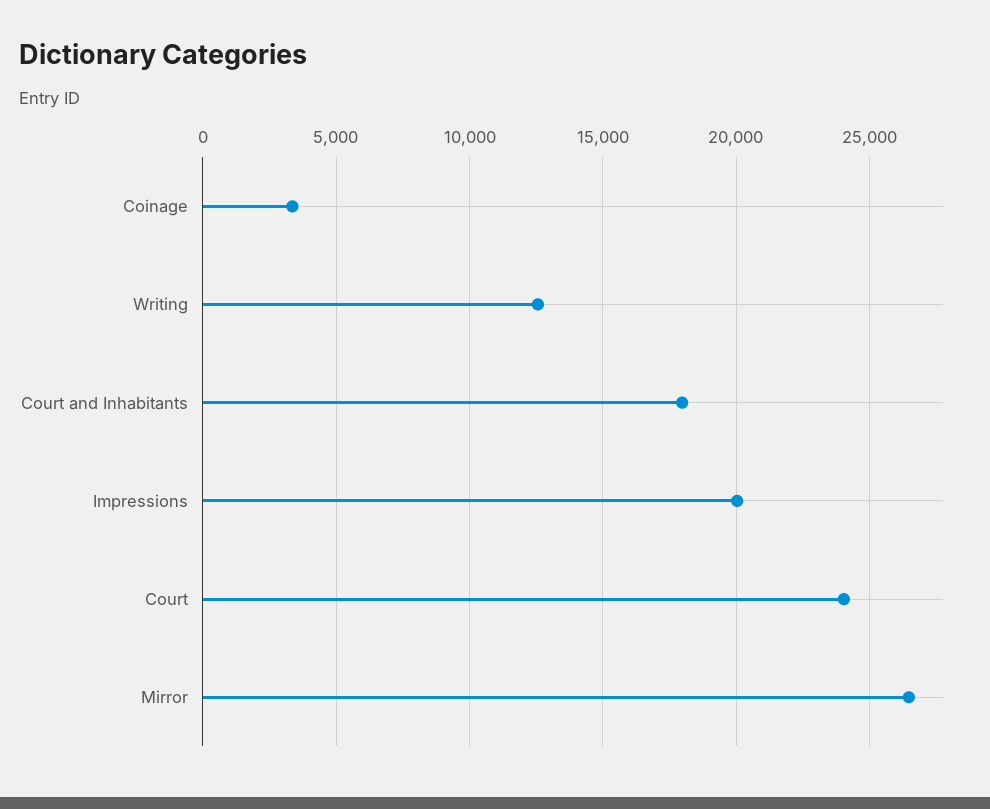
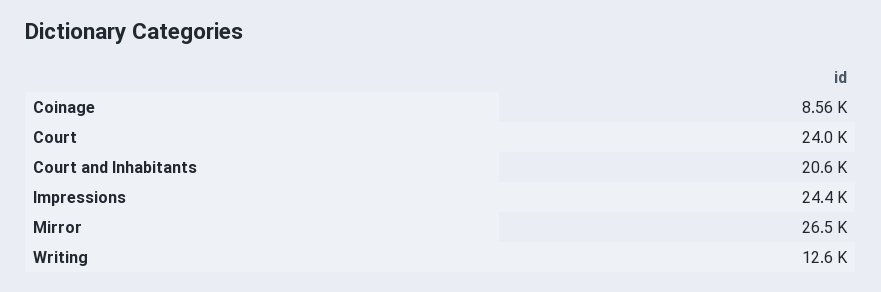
  {
-   "Coinage": 3500,
+   "Coinage": 8560,
    "Writing": 12600,
-   "Court and Inhabitants": 18000,
+   "Court and Inhabitants": 20600,
-   "Impressions": 20000,
+   "Impressions": 24400,
    "Court": 24000,
    "Mirror": 26500
  }

